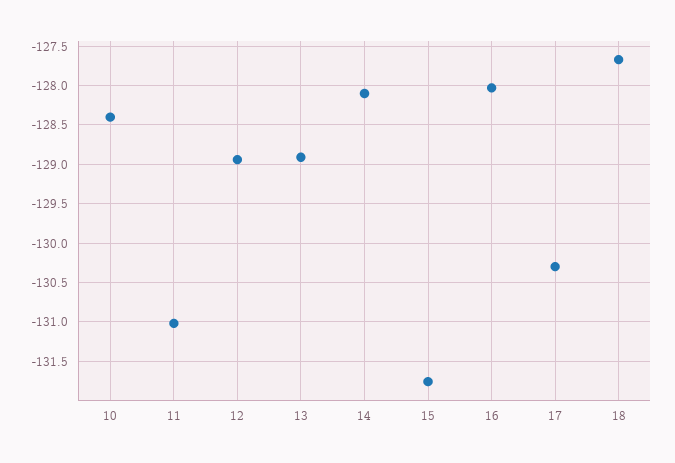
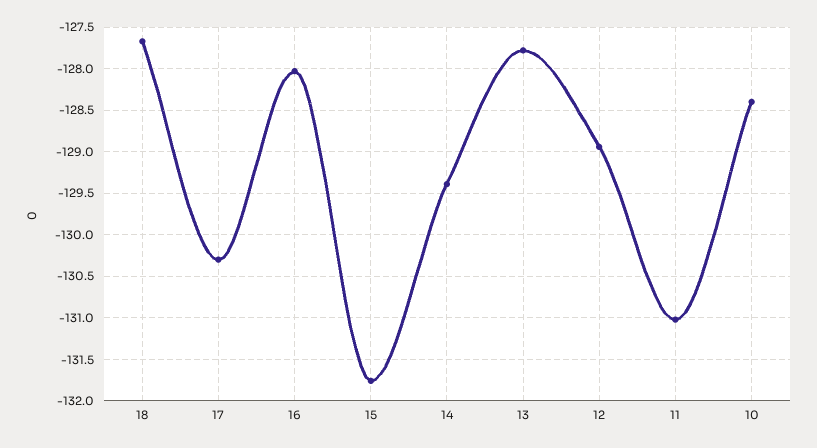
  {
    "10": -128.4,
    "11": -131,
    "12": -128.9,
-   "13": -128.9,
+   "13": -127.8,
-   "14": -128.1,
+   "14": -129.4,
    "15": -131.8,
    "16": -128,
    "17": -130.3,
    "18": -127.7
  }

